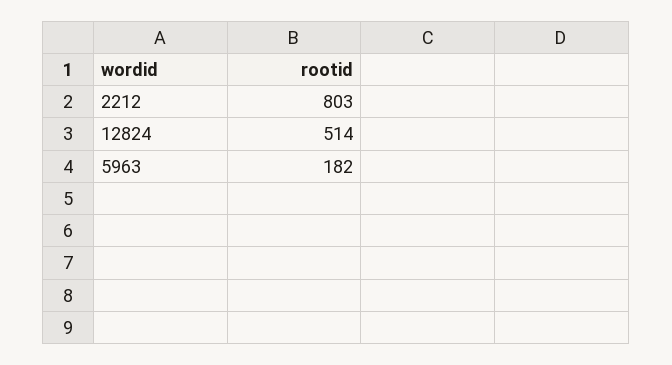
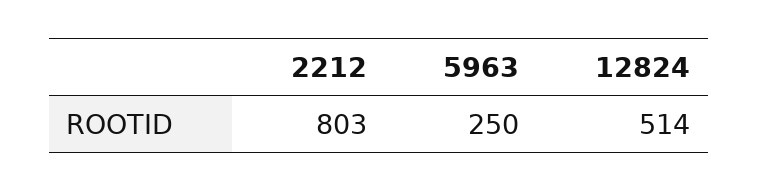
  {
    "2212": 803,
    "12824": 514,
-   "5963": 182
+   "5963": 250
  }

